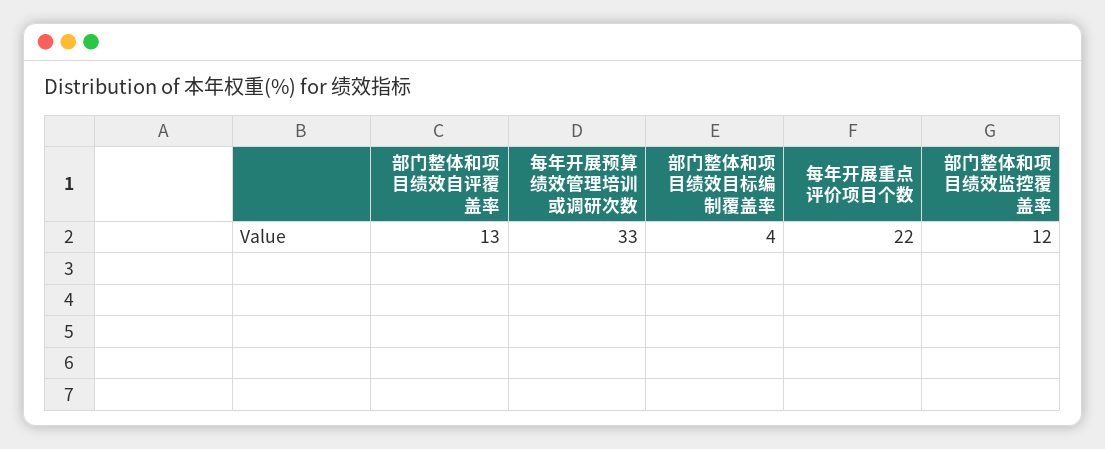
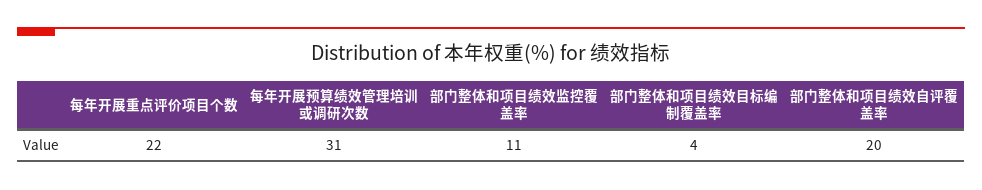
  {
-   "部门整体和项目绩效自评覆盖率": 13,
+   "部门整体和项目绩效自评覆盖率": 20,
-   "每年开展预算绩效管理培训或调研次数": 33,
+   "每年开展预算绩效管理培训或调研次数": 31,
    "部门整体和项目绩效目标编制覆盖率": 4,
    "每年开展重点评价项目个数": 22,
-   "部门整体和项目绩效监控覆盖率": 12
+   "部门整体和项目绩效监控覆盖率": 11
  }

